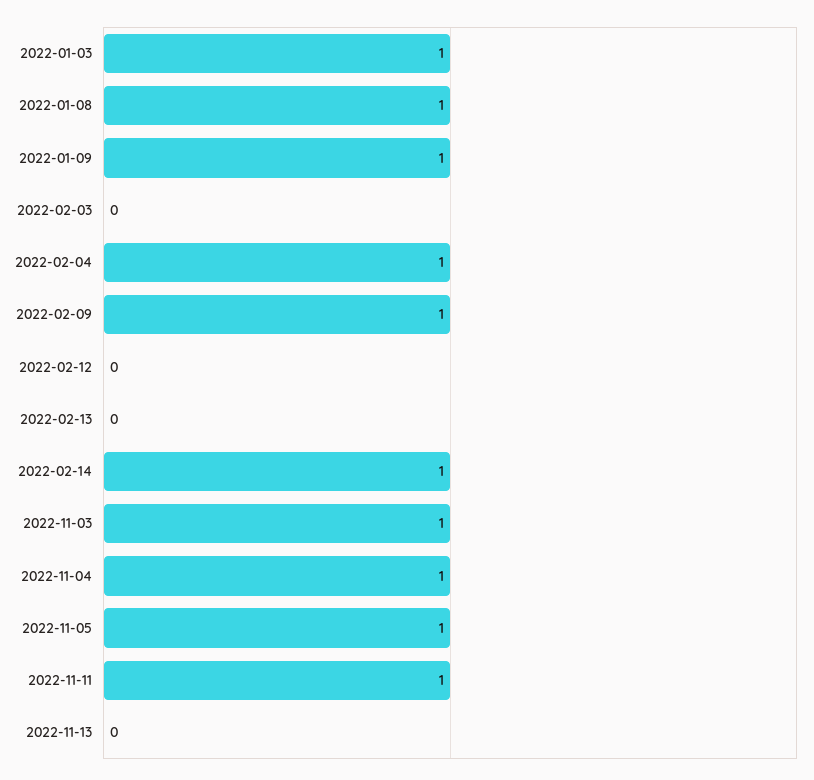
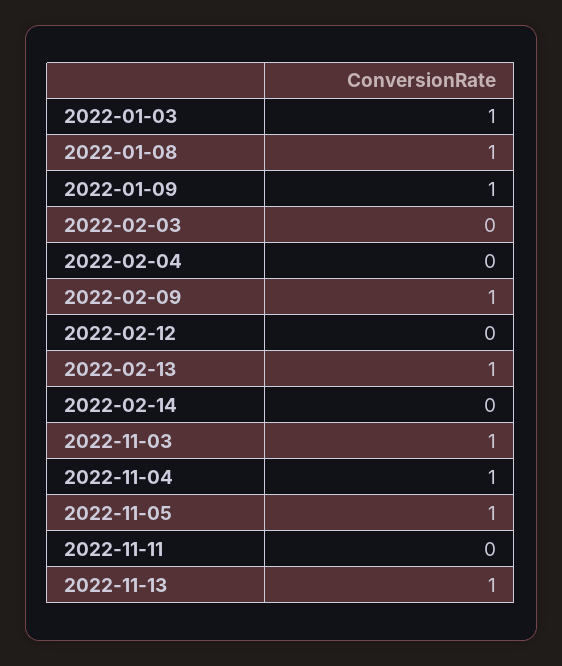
  {
    "2022-01-03": 1,
    "2022-01-08": 1,
    "2022-01-09": 1,
    "2022-02-03": 0,
-   "2022-02-04": 1,
+   "2022-02-04": 0,
    "2022-02-09": 1,
    "2022-02-12": 0,
-   "2022-02-13": 0,
+   "2022-02-13": 1,
-   "2022-02-14": 1,
+   "2022-02-14": 0,
    "2022-11-03": 1,
    "2022-11-04": 1,
    "2022-11-05": 1,
-   "2022-11-11": 1,
+   "2022-11-11": 0,
-   "2022-11-13": 0
+   "2022-11-13": 1
  }

